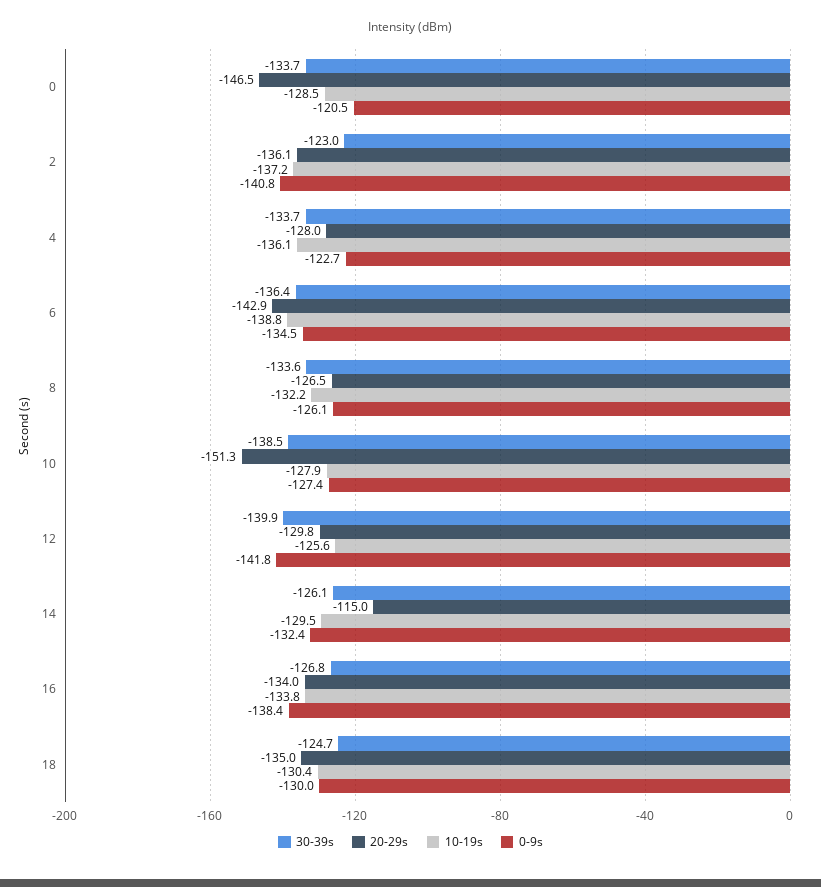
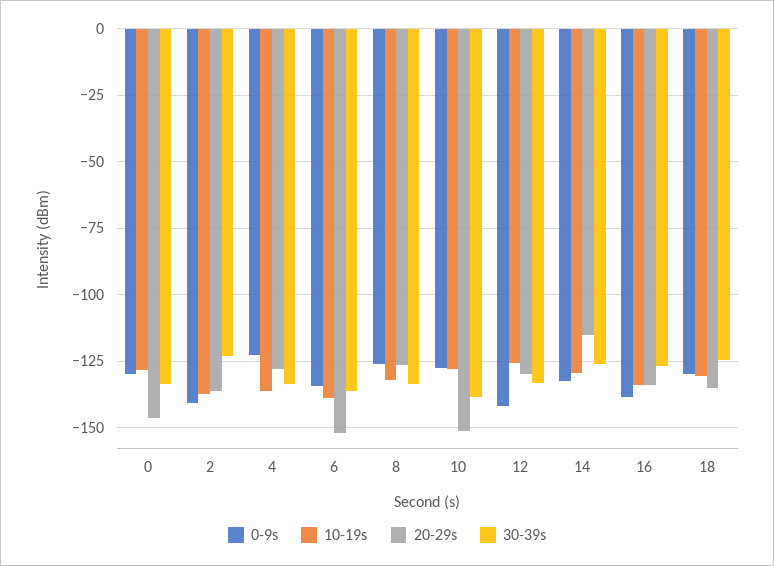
  {
    "30-39s": {
      "0": -133.7,
      "2": -123,
      "4": -133.7,
      "6": -136.4,
      "8": -133.6,
      "10": -138.5,
-     "12": -139.9,
+     "12": -132.5,
      "14": -126.1,
      "16": -126.8,
      "18": -124.7
    },
    "20-29s": {
      "0": -146.5,
      "2": -136.1,
      "4": -128,
-     "6": -142.9,
+     "6": -152.5,
      "8": -126.5,
      "10": -151.3,
      "12": -129.8,
      "14": -115,
      "16": -134,
      "18": -135
    },
    "10-19s": {
      "0": -128.5,
      "2": -137.2,
      "4": -136.1,
      "6": -138.8,
      "8": -132.2,
      "10": -127.9,
      "12": -125.6,
      "14": -129.5,
      "16": -133.8,
      "18": -130.4
    },
    "0-9s": {
-     "0": -120.5,
+     "0": -130,
      "2": -140.8,
      "4": -122.7,
      "6": -134.5,
      "8": -126.1,
      "10": -127.4,
      "12": -141.8,
      "14": -132.4,
      "16": -138.4,
      "18": -130
    }
  }

